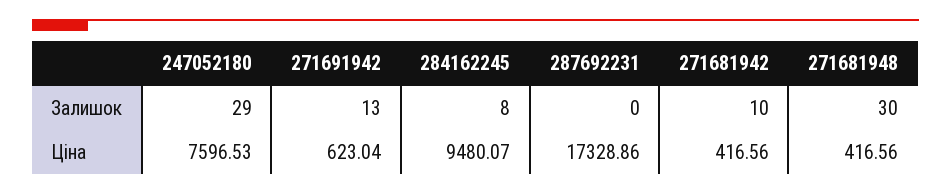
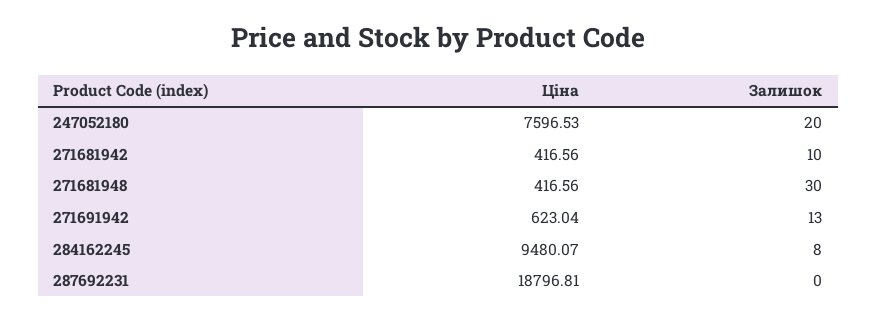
  {
    "247052180": {
-     "Залишок": 29,
+     "Залишок": 20,
      "Ціна": 7596.53
    },
    "271691942": {
      "Залишок": 13,
      "Ціна": 623.04
    },
    "284162245": {
      "Залишок": 8,
      "Ціна": 9480.07
    },
    "287692231": {
      "Залишок": 0,
-     "Ціна": 17328.86
+     "Ціна": 18796.81
    },
    "271681942": {
      "Залишок": 10,
      "Ціна": 416.56
    },
    "271681948": {
      "Залишок": 30,
      "Ціна": 416.56
    }
  }

